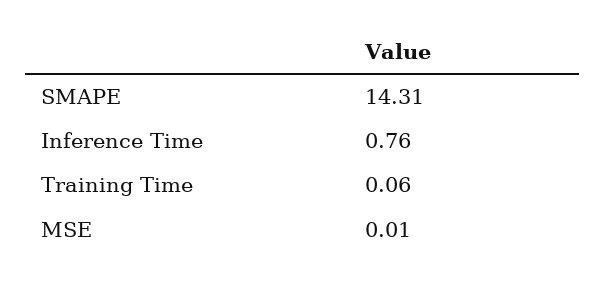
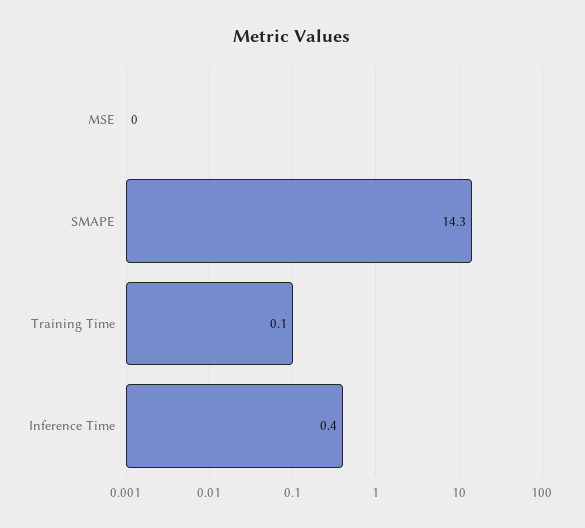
  {
    "SMAPE": 14.31,
-   "Inference Time": 0.76,
+   "Inference Time": 0.4,
    "Training Time": 0.06,
    "MSE": 0.01
  }

